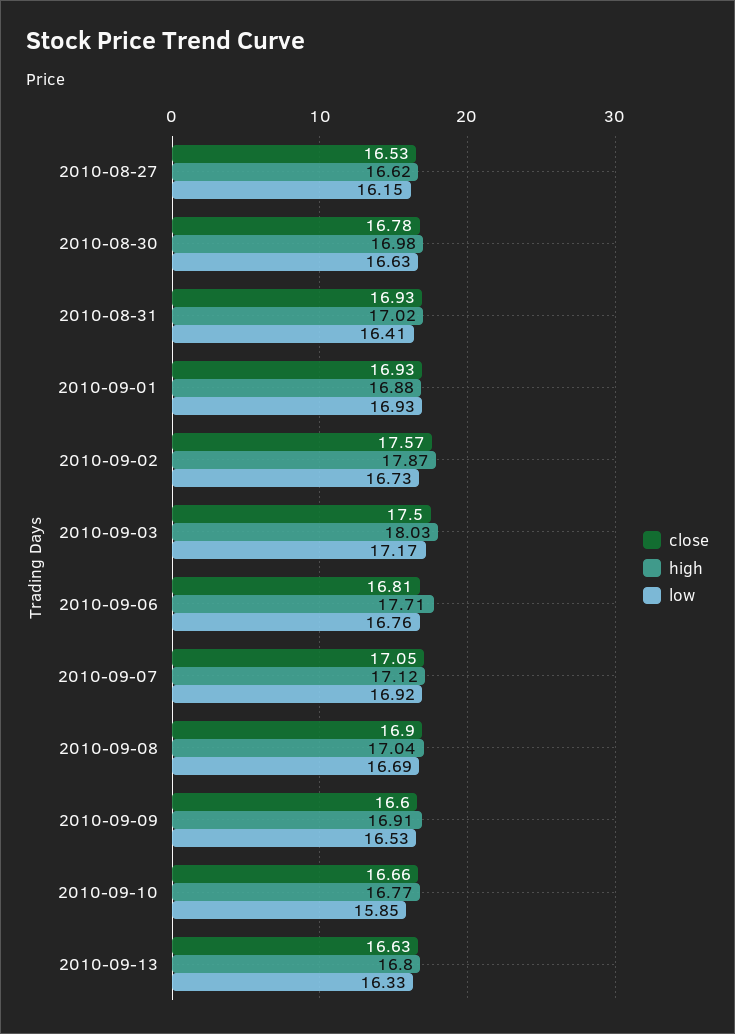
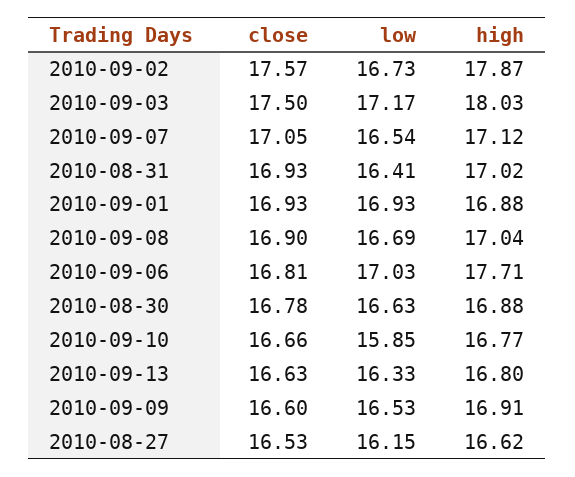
  {
    "close": {
      "2010-08-27": 16.53,
      "2010-08-30": 16.78,
      "2010-08-31": 16.93,
      "2010-09-01": 16.93,
      "2010-09-02": 17.57,
      "2010-09-03": 17.5,
      "2010-09-06": 16.81,
      "2010-09-07": 17.05,
      "2010-09-08": 16.9,
      "2010-09-09": 16.6,
      "2010-09-10": 16.66,
      "2010-09-13": 16.63
    },
    "high": {
      "2010-08-27": 16.62,
-     "2010-08-30": 16.98,
+     "2010-08-30": 16.88,
      "2010-08-31": 17.02,
      "2010-09-01": 16.88,
      "2010-09-02": 17.87,
      "2010-09-03": 18.03,
      "2010-09-06": 17.71,
      "2010-09-07": 17.12,
      "2010-09-08": 17.04,
      "2010-09-09": 16.91,
      "2010-09-10": 16.77,
      "2010-09-13": 16.8
    },
    "low": {
      "2010-08-27": 16.15,
      "2010-08-30": 16.63,
      "2010-08-31": 16.41,
      "2010-09-01": 16.93,
      "2010-09-02": 16.73,
      "2010-09-03": 17.17,
-     "2010-09-06": 16.76,
+     "2010-09-06": 17.03,
-     "2010-09-07": 16.92,
+     "2010-09-07": 16.54,
      "2010-09-08": 16.69,
      "2010-09-09": 16.53,
      "2010-09-10": 15.85,
      "2010-09-13": 16.33
    }
  }

